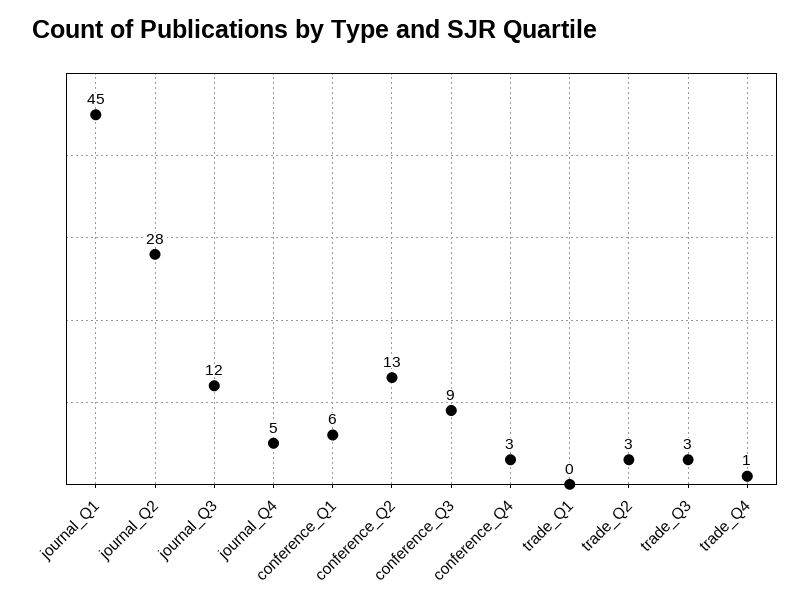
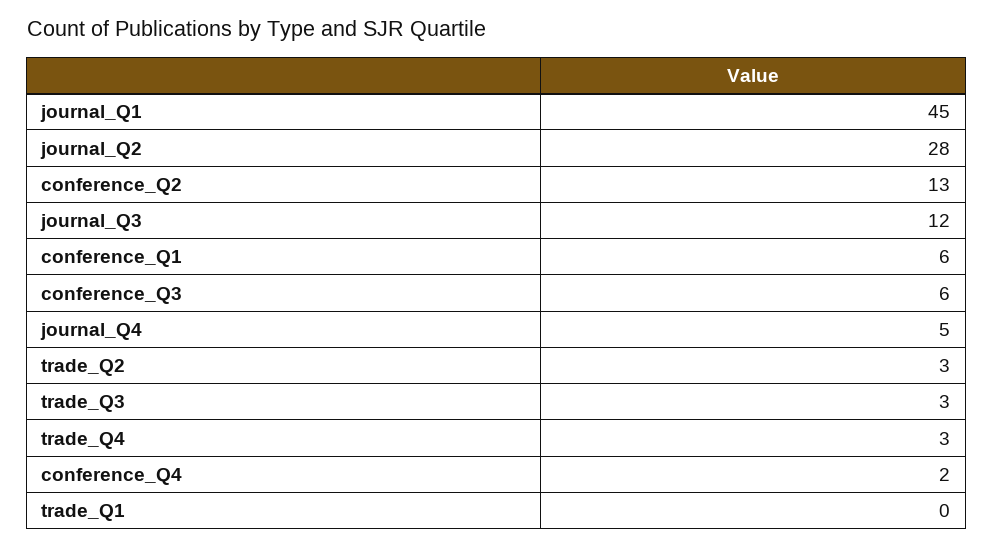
  {
    "journal_Q1": 45,
    "journal_Q2": 28,
    "journal_Q3": 12,
    "journal_Q4": 5,
    "conference_Q1": 6,
    "conference_Q2": 13,
-   "conference_Q3": 9,
+   "conference_Q3": 6,
-   "conference_Q4": 3,
+   "conference_Q4": 2,
    "trade_Q1": 0,
    "trade_Q2": 3,
    "trade_Q3": 3,
-   "trade_Q4": 1
+   "trade_Q4": 3
  }

